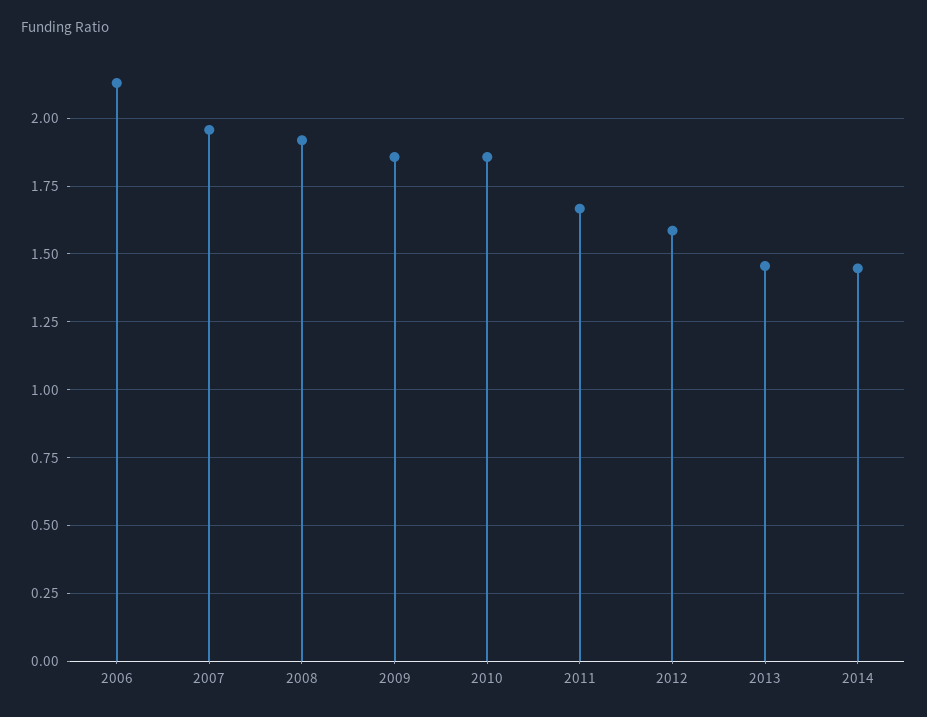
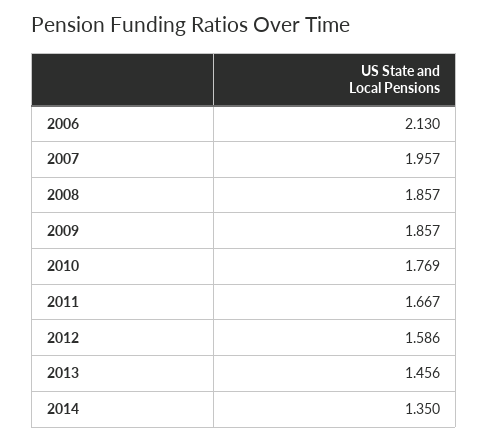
  {
    "2006": 2.13,
    "2007": 1.957,
-   "2008": 1.925,
+   "2008": 1.857,
    "2009": 1.857,
-   "2010": 1.85,
+   "2010": 1.769,
    "2011": 1.667,
    "2012": 1.586,
    "2013": 1.456,
-   "2014": 1.45
+   "2014": 1.35
  }

